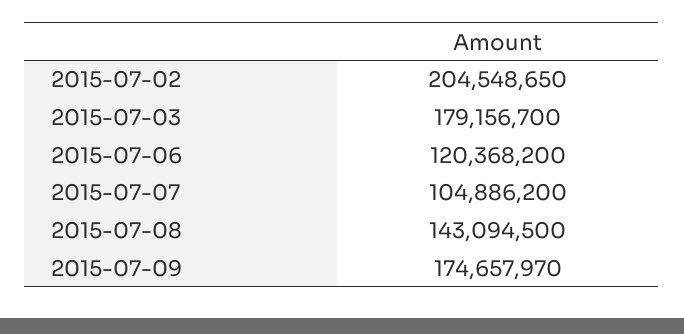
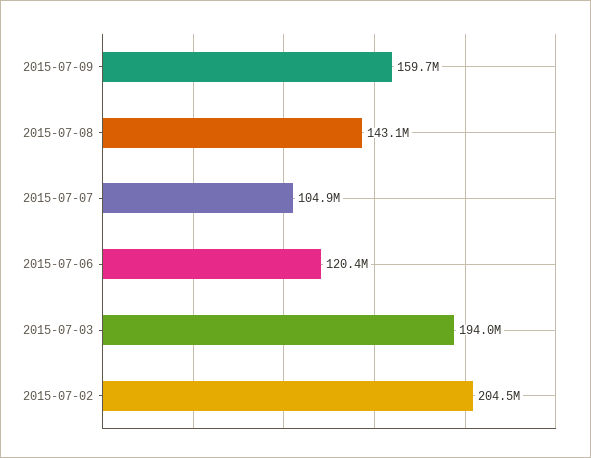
  {
    "2015-07-02": 204548650,
-   "2015-07-03": 179156700,
+   "2015-07-03": 194000000,
    "2015-07-06": 120368200,
    "2015-07-07": 104886200,
    "2015-07-08": 143094500,
-   "2015-07-09": 174657970
+   "2015-07-09": 159700000
  }

